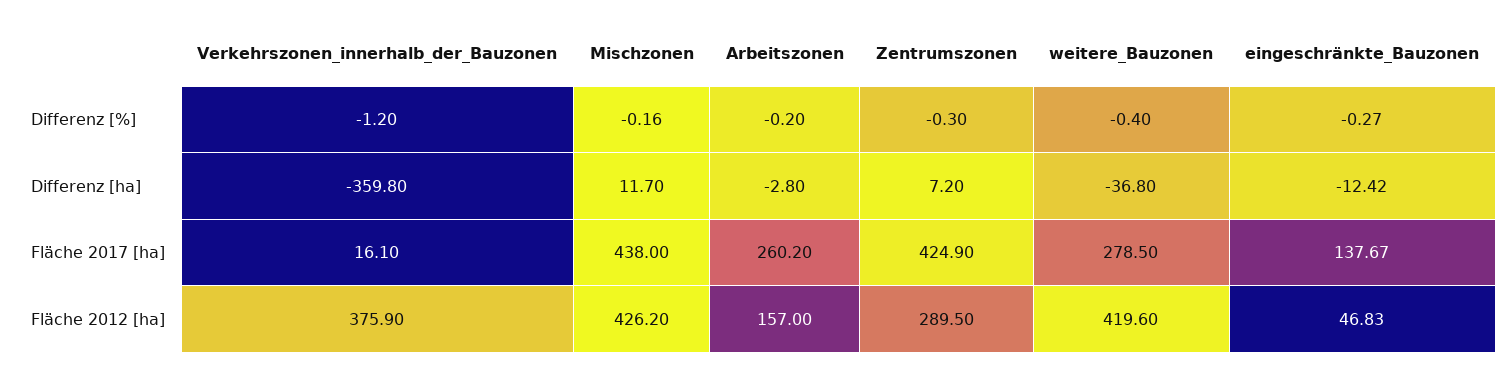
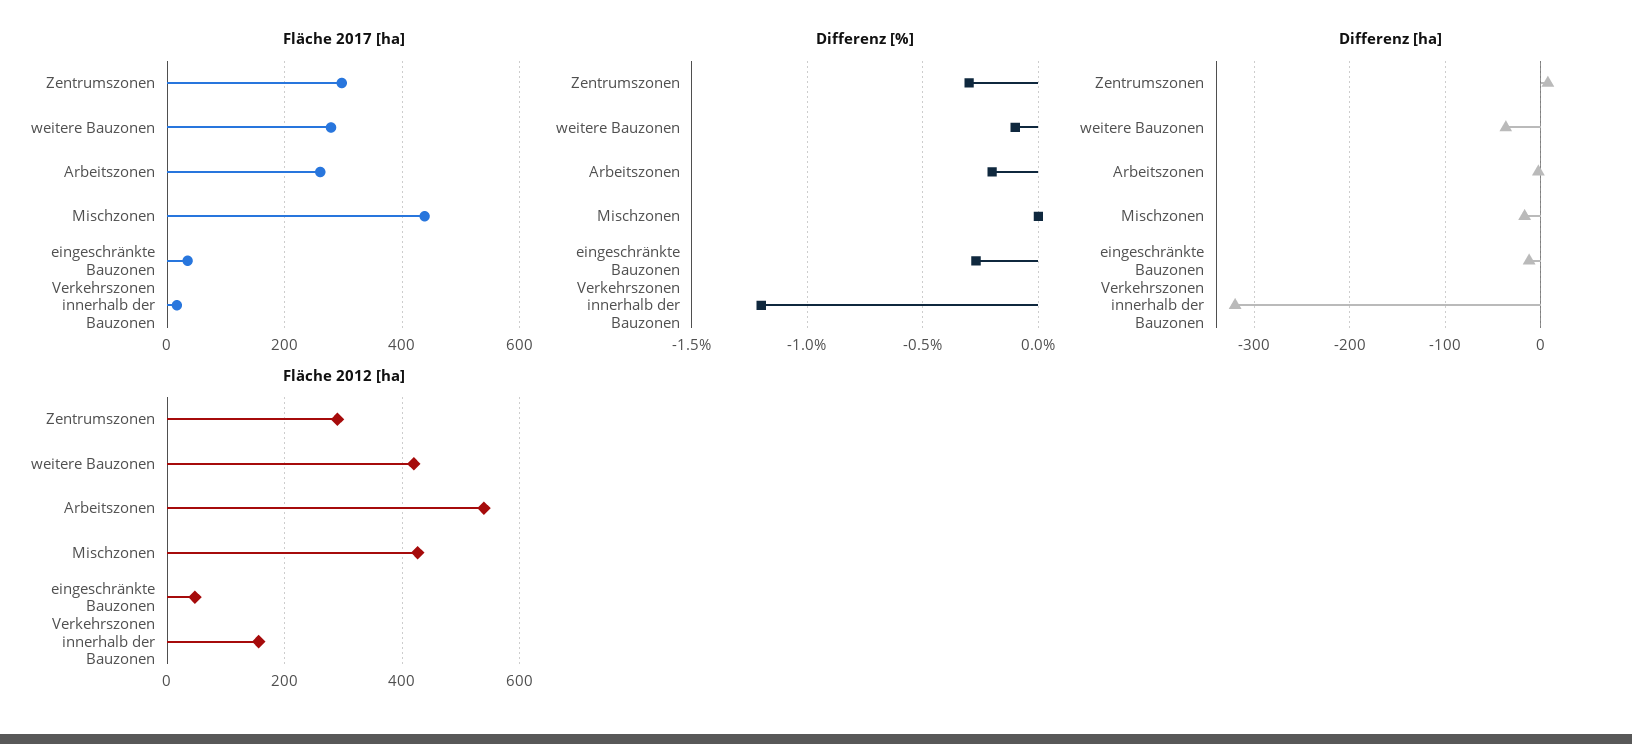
  {
    "Differenz [%]": {
      "Verkehrszonen_innerhalb_der_Bauzonen": -1.2,
-     "Mischzonen": -0.16,
+     "Mischzonen": 0,
      "Arbeitszonen": -0.2,
      "Zentrumszonen": -0.3,
-     "weitere_Bauzonen": -0.4,
+     "weitere_Bauzonen": -0.1,
      "eingeschränkte_Bauzonen": -0.27
    },
    "Differenz [ha]": {
-     "Verkehrszonen_innerhalb_der_Bauzonen": -359.8,
+     "Verkehrszonen_innerhalb_der_Bauzonen": -320,
-     "Mischzonen": 11.7,
+     "Mischzonen": -20,
      "Arbeitszonen": -2.8,
      "Zentrumszonen": 7.2,
      "weitere_Bauzonen": -36.8,
      "eingeschränkte_Bauzonen": -12.42
    },
    "Fläche 2017 [ha]": {
      "Verkehrszonen_innerhalb_der_Bauzonen": 16.1,
      "Mischzonen": 438,
      "Arbeitszonen": 260.2,
-     "Zentrumszonen": 424.9,
+     "Zentrumszonen": 300,
      "weitere_Bauzonen": 278.5,
-     "eingeschränkte_Bauzonen": 137.67
+     "eingeschränkte_Bauzonen": 40
    },
    "Fläche 2012 [ha]": {
-     "Verkehrszonen_innerhalb_der_Bauzonen": 375.9,
+     "Verkehrszonen_innerhalb_der_Bauzonen": 160,
      "Mischzonen": 426.2,
-     "Arbeitszonen": 157,
+     "Arbeitszonen": 540,
      "Zentrumszonen": 289.5,
      "weitere_Bauzonen": 419.6,
      "eingeschränkte_Bauzonen": 46.83
    }
  }

